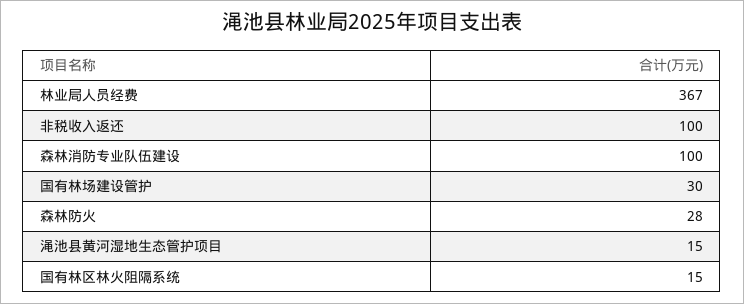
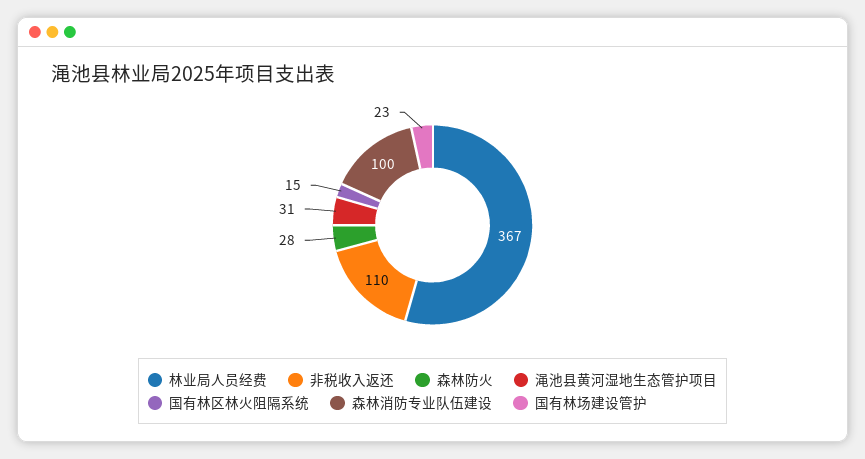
  {
    "林业局人员经费": 367,
-   "非税收入返还": 100,
+   "非税收入返还": 110,
    "森林消防专业队伍建设": 100,
-   "国有林场建设管护": 30,
+   "国有林场建设管护": 23,
    "森林防火": 28,
-   "渑池县黄河湿地生态管护项目": 15,
+   "渑池县黄河湿地生态管护项目": 31,
    "国有林区林火阻隔系统": 15
  }

